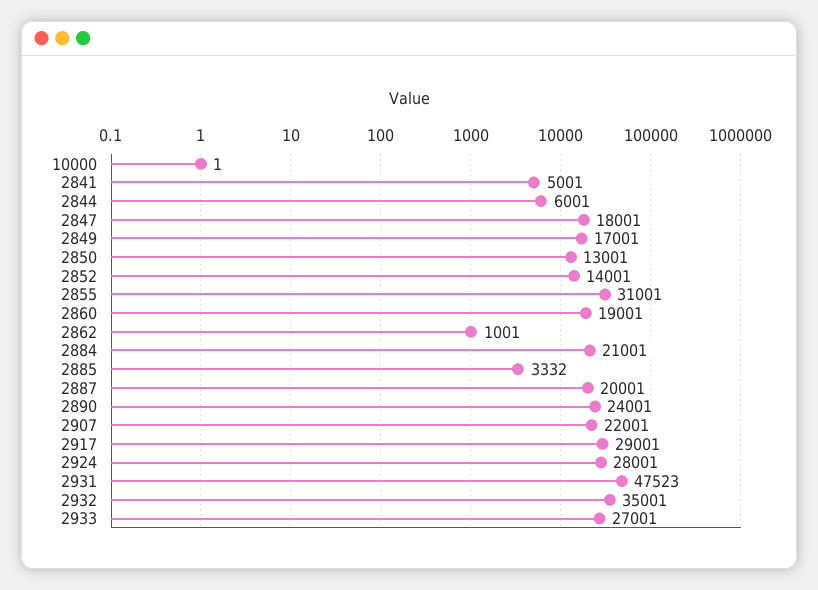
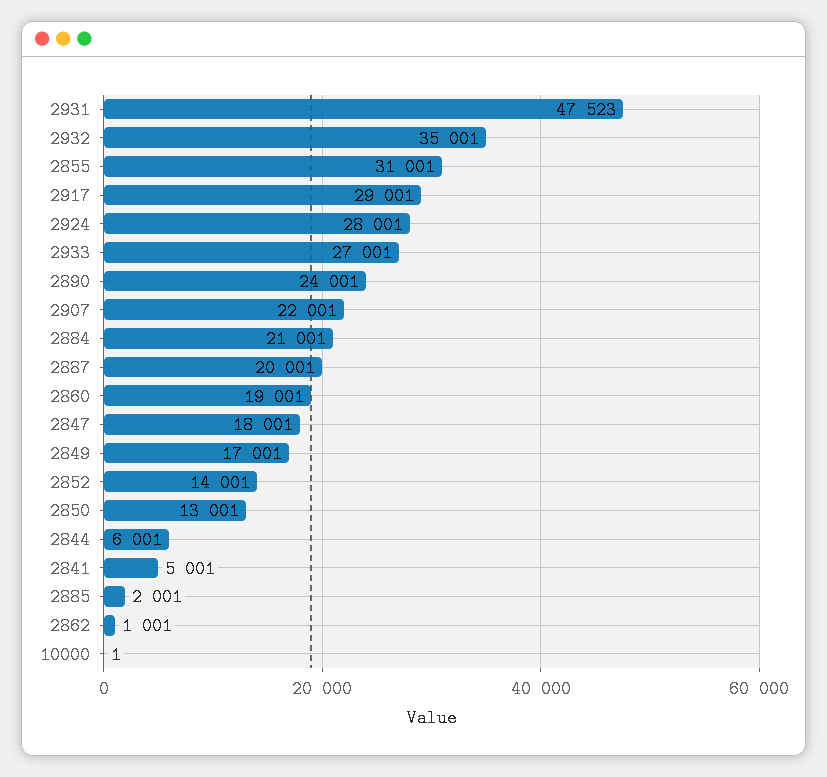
  {
    "10000": 1,
    "2841": 5001,
    "2844": 6001,
    "2847": 18001,
    "2849": 17001,
    "2850": 13001,
    "2852": 14001,
    "2855": 31001,
    "2860": 19001,
    "2862": 1001,
    "2884": 21001,
-   "2885": 3332,
+   "2885": 2001,
    "2887": 20001,
    "2890": 24001,
    "2907": 22001,
    "2917": 29001,
    "2924": 28001,
    "2931": 47523,
    "2932": 35001,
    "2933": 27001
  }

